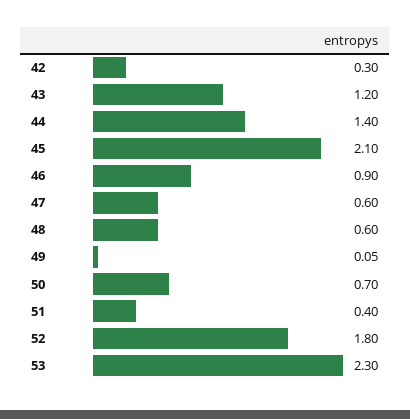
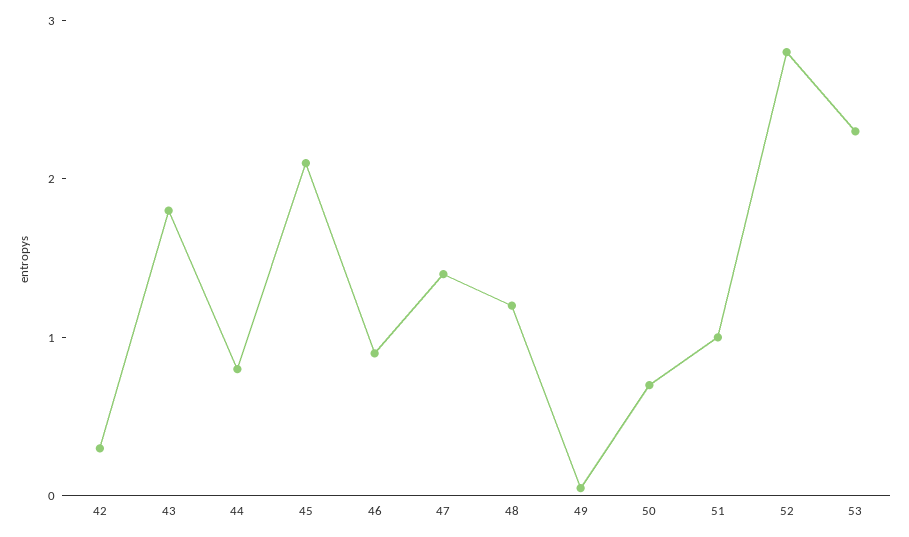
  {
    "42": 0.3,
-   "43": 1.2,
+   "43": 1.8,
-   "44": 1.4,
+   "44": 0.8,
    "45": 2.1,
    "46": 0.9,
-   "47": 0.6,
+   "47": 1.4,
-   "48": 0.6,
+   "48": 1.2,
    "49": 0.05,
    "50": 0.7,
-   "51": 0.4,
+   "51": 1,
-   "52": 1.8,
+   "52": 2.8,
    "53": 2.3
  }

